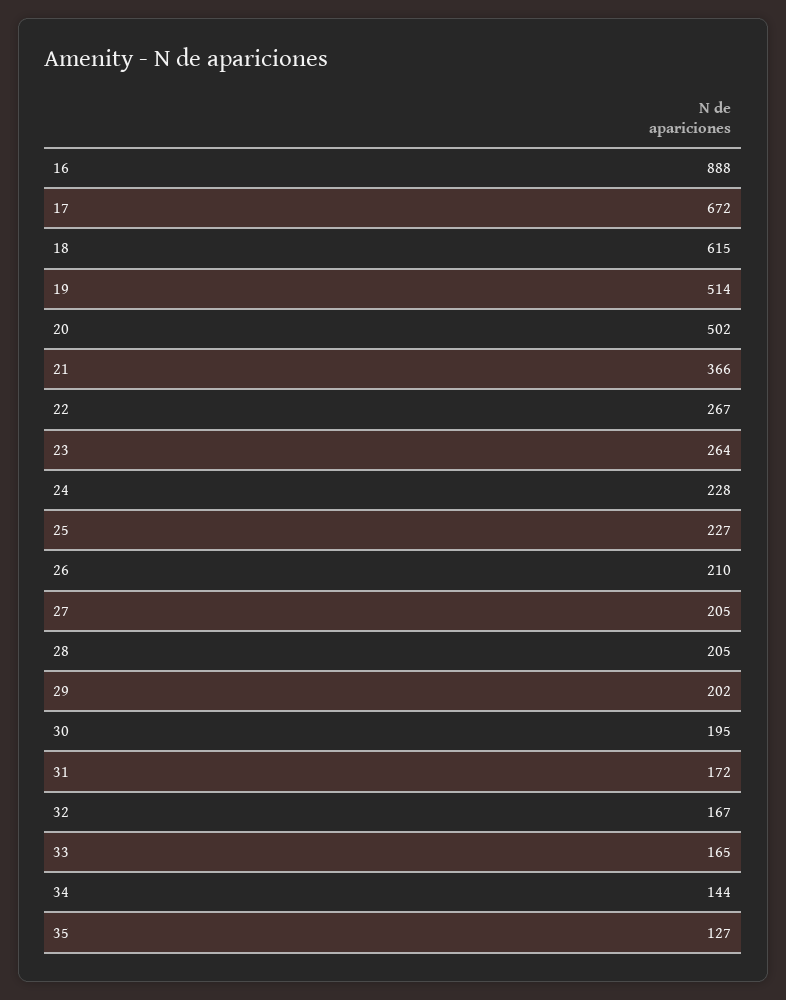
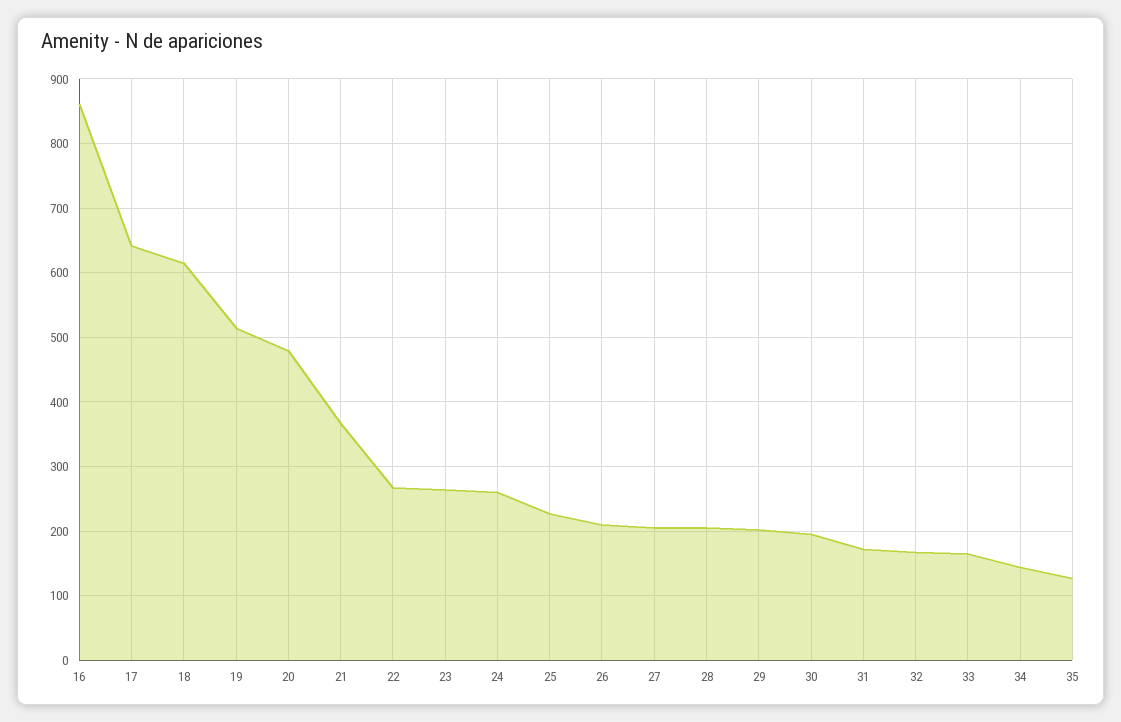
  {
-   "16": 888,
+   "16": 860,
-   "17": 672,
+   "17": 640,
    "18": 615,
    "19": 514,
-   "20": 502,
+   "20": 480,
    "21": 366,
    "22": 267,
    "23": 264,
-   "24": 228,
+   "24": 260,
    "25": 227,
    "26": 210,
    "27": 205,
    "28": 205,
    "29": 202,
    "30": 195,
    "31": 172,
    "32": 167,
    "33": 165,
    "34": 144,
    "35": 127
  }

